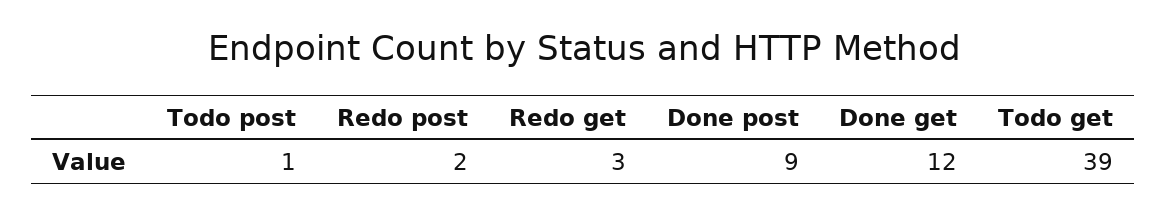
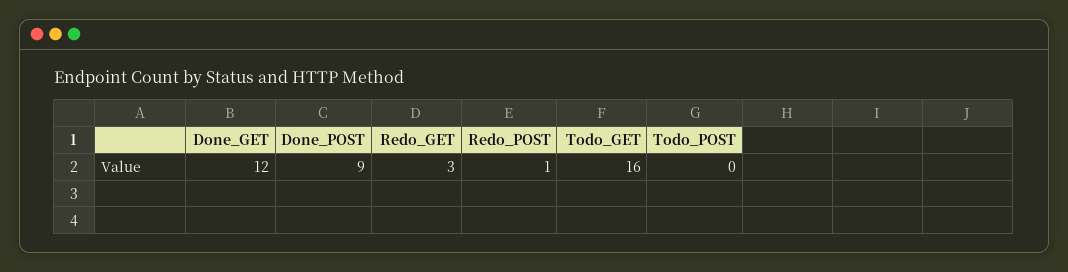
  {
-   "Todo post": 1,
+   "Todo post": 0,
-   "Redo post": 2,
+   "Redo post": 1,
    "Redo get": 3,
    "Done post": 9,
    "Done get": 12,
-   "Todo get": 39
+   "Todo get": 16
  }

